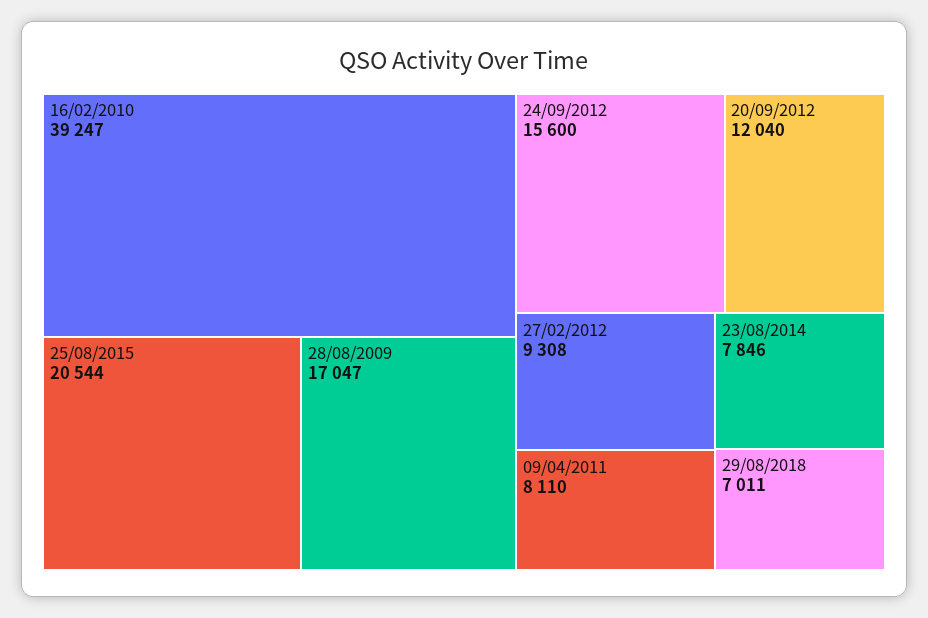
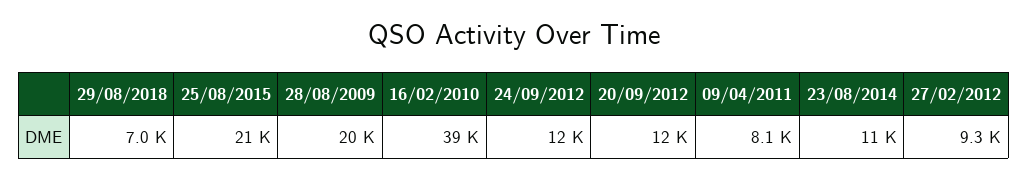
  {
    "16/02/2010": 39247,
    "25/08/2015": 20544,
-   "28/08/2009": 17047,
+   "28/08/2009": 20000,
-   "24/09/2012": 15600,
+   "24/09/2012": 12000,
    "20/09/2012": 12040,
    "27/02/2012": 9308,
    "09/04/2011": 8110,
-   "23/08/2014": 7846,
+   "23/08/2014": 11000,
    "29/08/2018": 7011
  }

